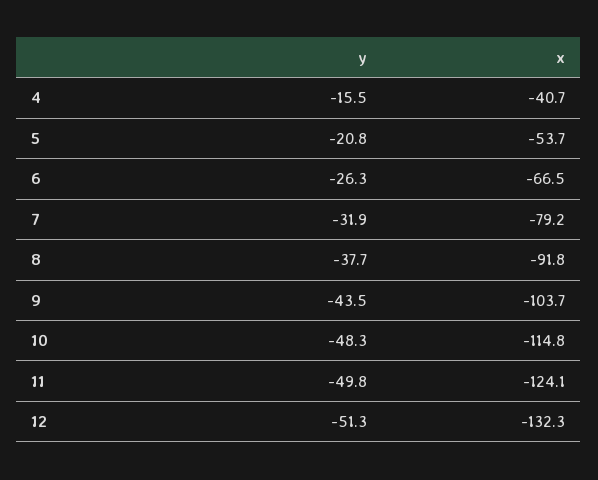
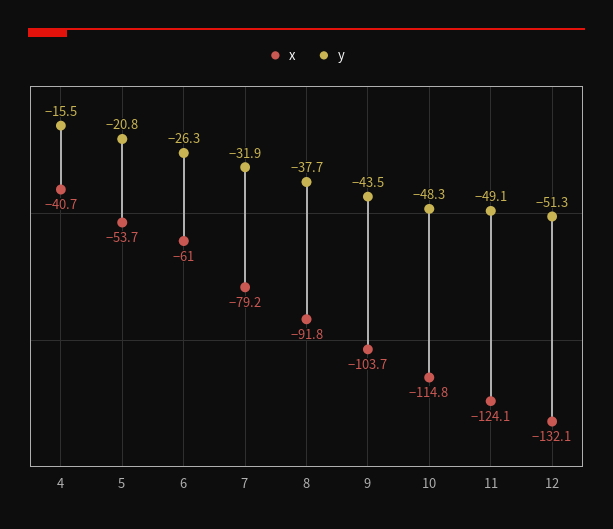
  {
    "y": {
      "4": -15.5,
      "5": -20.8,
      "6": -26.3,
      "7": -31.9,
      "8": -37.7,
      "9": -43.5,
      "10": -48.3,
-     "11": -49.8,
+     "11": -49.1,
      "12": -51.3
    },
    "x": {
      "4": -40.7,
      "5": -53.7,
-     "6": -66.5,
+     "6": -61,
      "7": -79.2,
      "8": -91.8,
      "9": -103.7,
      "10": -114.8,
      "11": -124.1,
-     "12": -132.3
+     "12": -132.1
    }
  }

